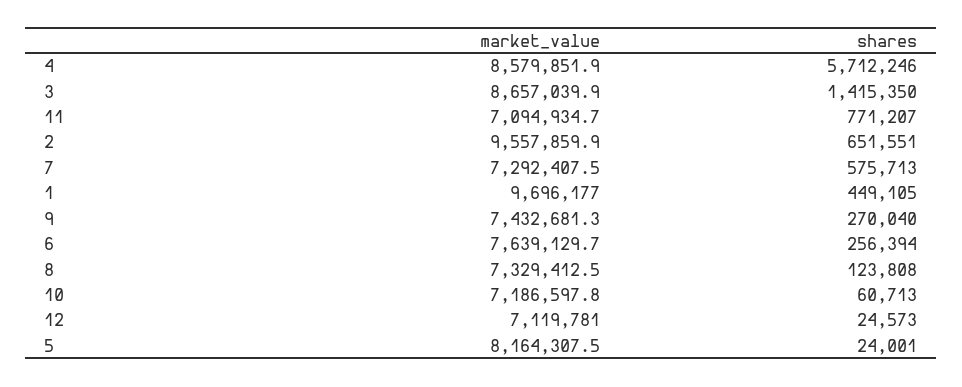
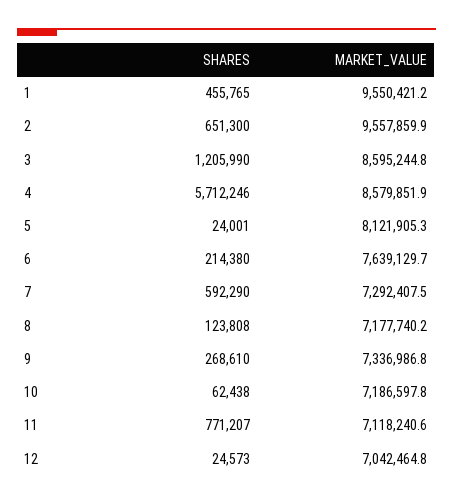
  {
    "market_value": {
      "4": 8579851.9,
-     "3": 8657039.9,
+     "3": 8595244.8,
-     "11": 7094934.7,
+     "11": 7118240.6,
      "2": 9557859.9,
      "7": 7292407.5,
-     "1": 9696177,
+     "1": 9550421.2,
-     "9": 7432681.3,
+     "9": 7336986.8,
      "6": 7639129.7,
-     "8": 7329412.5,
+     "8": 7177740.2,
      "10": 7186597.8,
-     "12": 7119781,
+     "12": 7042464.8,
-     "5": 8164307.5
+     "5": 8121905.3
    },
    "shares": {
      "4": 5712246,
-     "3": 1415350,
+     "3": 1205990,
      "11": 771207,
-     "2": 651551,
+     "2": 651300,
-     "7": 575713,
+     "7": 592290,
-     "1": 449105,
+     "1": 455765,
-     "9": 270040,
+     "9": 268610,
-     "6": 256394,
+     "6": 214380,
      "8": 123808,
-     "10": 60713,
+     "10": 62438,
      "12": 24573,
      "5": 24001
    }
  }

